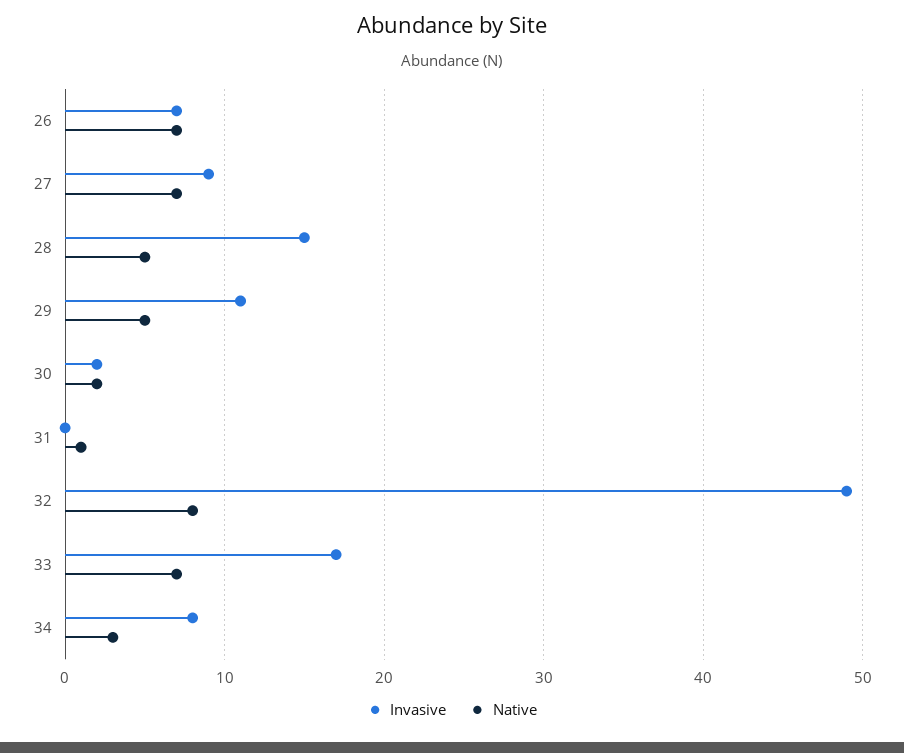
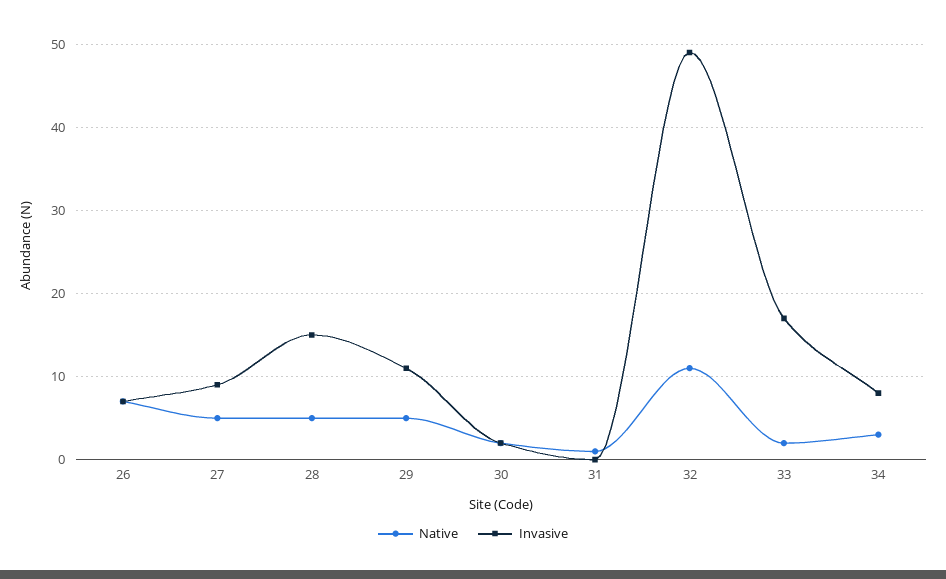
  {
    "Invasive": {
      "26": 7,
      "27": 9,
      "28": 15,
      "29": 11,
      "30": 2,
      "31": 0,
      "32": 49,
      "33": 17,
      "34": 8
    },
    "Native": {
      "26": 7,
-     "27": 7,
+     "27": 5,
      "28": 5,
      "29": 5,
      "30": 2,
      "31": 1,
-     "32": 8,
+     "32": 11,
-     "33": 7,
+     "33": 2,
      "34": 3
    }
  }

